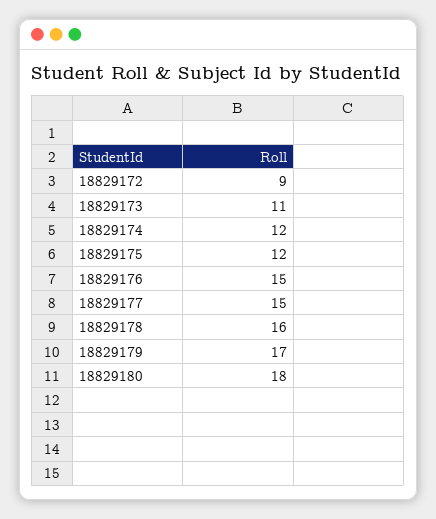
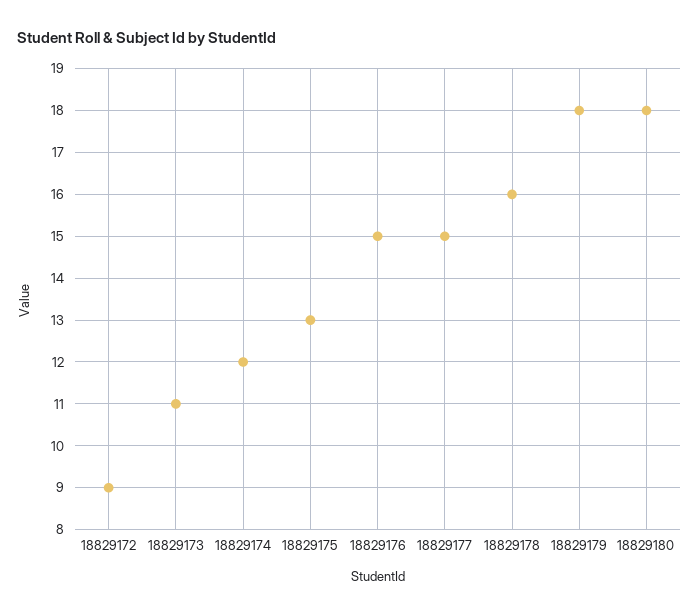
  {
    "18829172": 9,
    "18829173": 11,
    "18829174": 12,
-   "18829175": 12,
+   "18829175": 13,
    "18829176": 15,
    "18829177": 15,
    "18829178": 16,
-   "18829179": 17,
+   "18829179": 18,
    "18829180": 18
  }

